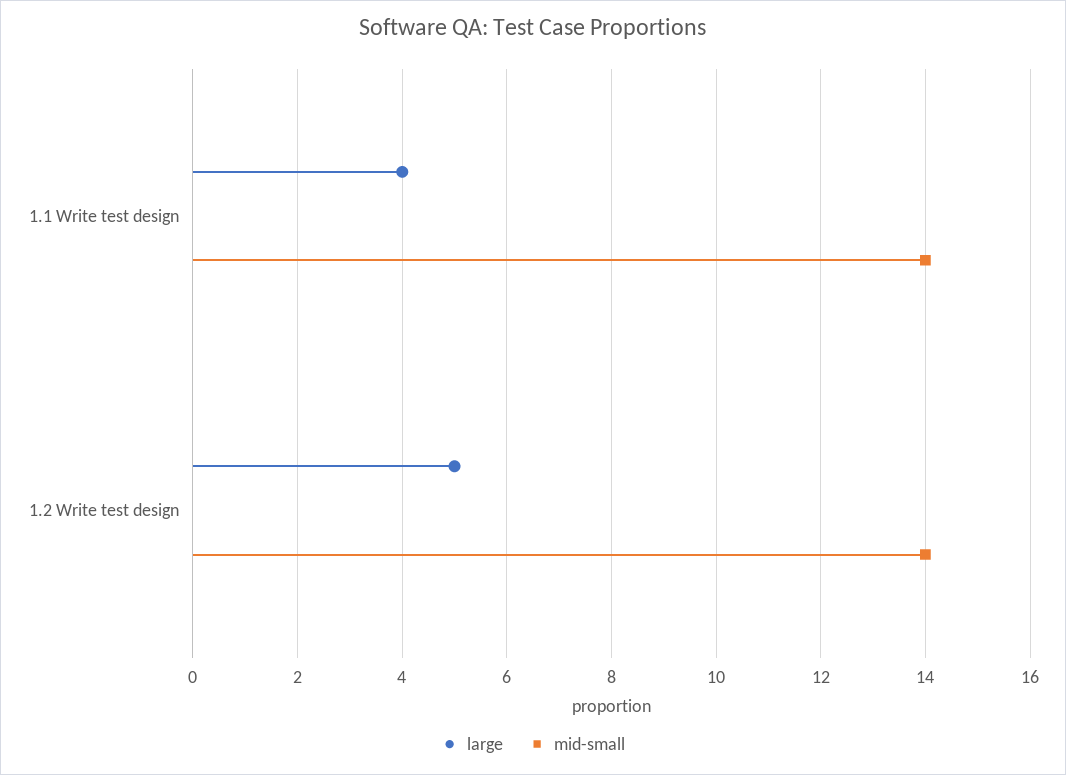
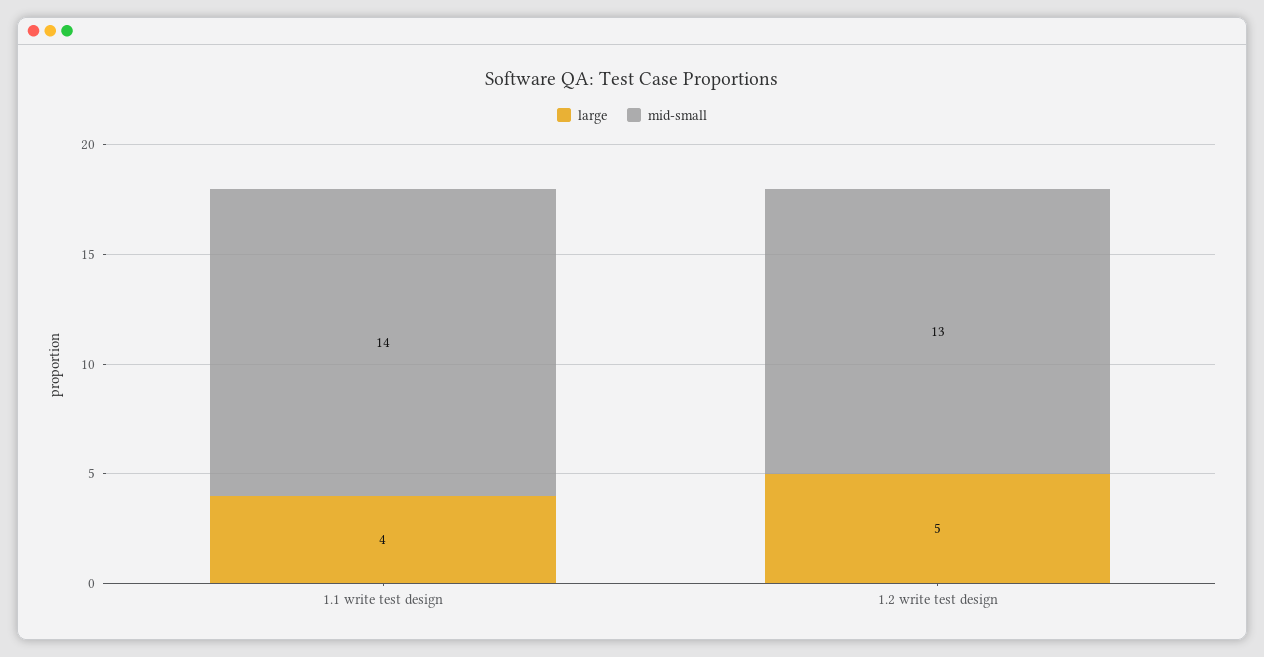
  {
    "large": {
      "1.1 Write test design": 4,
      "1.2 Write test design": 5
    },
    "mid-small": {
      "1.1 Write test design": 14,
-     "1.2 Write test design": 14
+     "1.2 Write test design": 13
    }
  }

